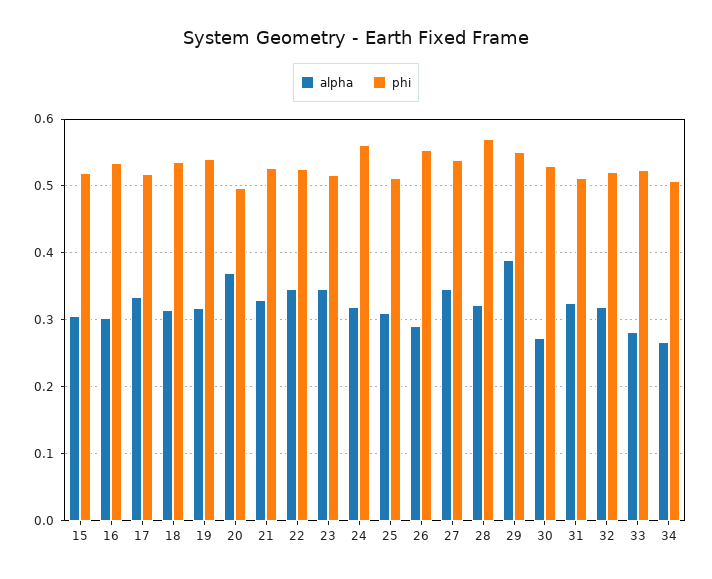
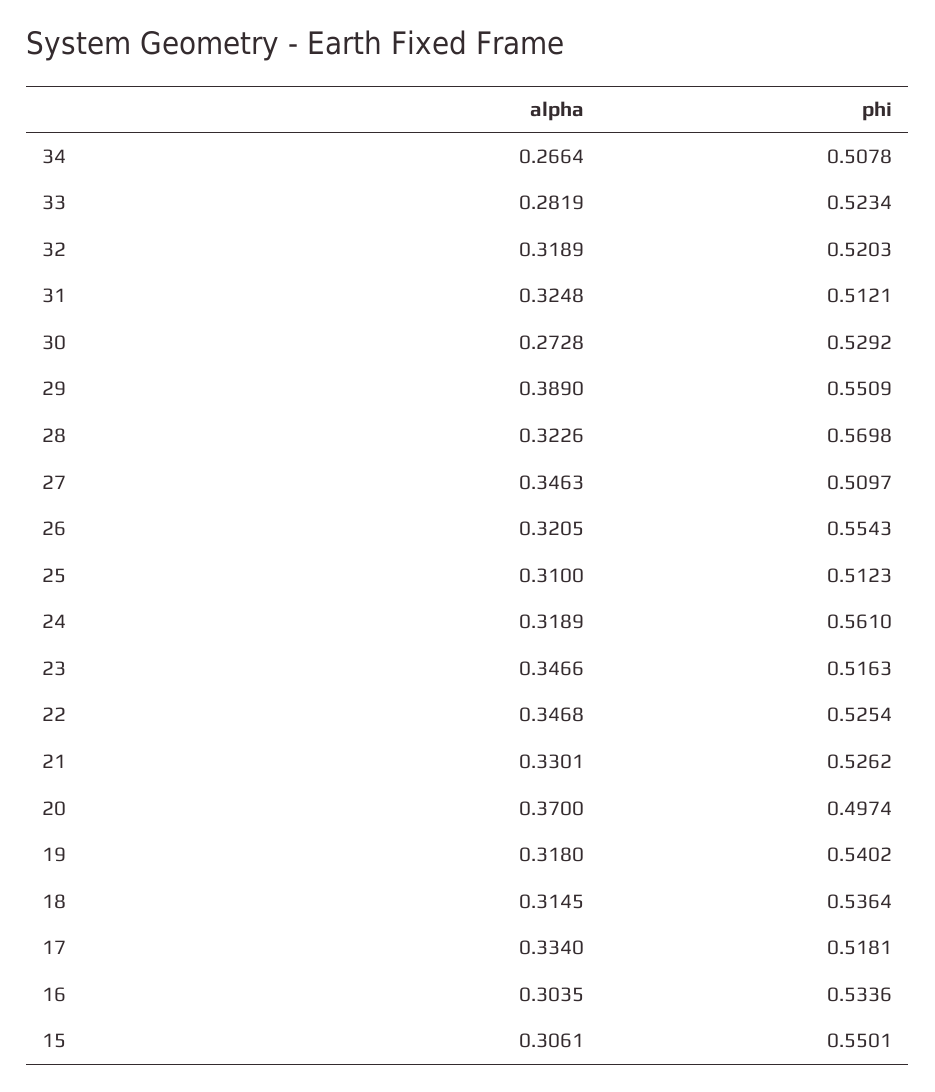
  {
    "alpha": {
      "15": 0.3061,
      "16": 0.3035,
      "17": 0.334,
      "18": 0.3145,
      "19": 0.318,
      "20": 0.37,
      "21": 0.3301,
      "22": 0.3468,
      "23": 0.3466,
      "24": 0.3189,
      "25": 0.31,
-     "26": 0.29,
+     "26": 0.3205,
      "27": 0.3463,
      "28": 0.3226,
      "29": 0.389,
      "30": 0.2728,
      "31": 0.3248,
      "32": 0.3189,
      "33": 0.2819,
      "34": 0.2664
    },
    "phi": {
-     "15": 0.52,
+     "15": 0.5501,
      "16": 0.5336,
      "17": 0.5181,
      "18": 0.5364,
      "19": 0.5402,
      "20": 0.4974,
      "21": 0.5262,
      "22": 0.5254,
      "23": 0.5163,
      "24": 0.561,
      "25": 0.5123,
      "26": 0.5543,
-     "27": 0.54,
+     "27": 0.5097,
      "28": 0.5698,
      "29": 0.5509,
      "30": 0.5292,
      "31": 0.5121,
      "32": 0.5203,
      "33": 0.5234,
      "34": 0.5078
    }
  }

